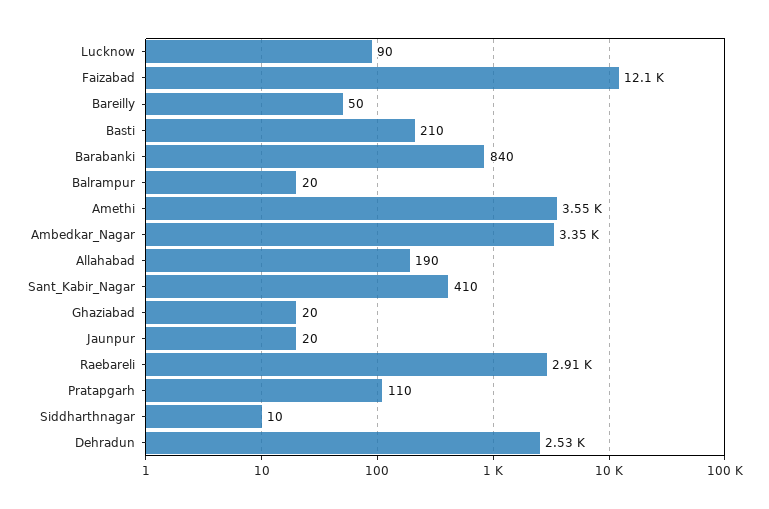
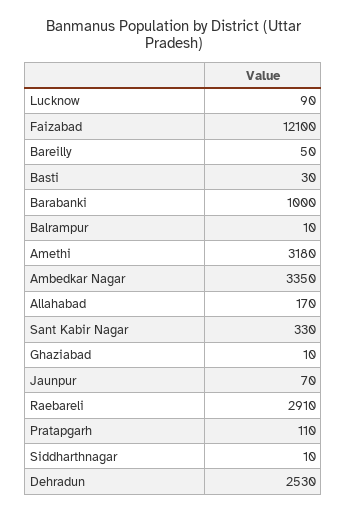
  {
    "Lucknow": 90,
    "Faizabad": 12100,
    "Bareilly": 50,
-   "Basti": 210,
+   "Basti": 30,
-   "Barabanki": 840,
+   "Barabanki": 1000,
-   "Balrampur": 20,
+   "Balrampur": 10,
-   "Amethi": 3550,
+   "Amethi": 3180,
    "Ambedkar_Nagar": 3350,
-   "Allahabad": 190,
+   "Allahabad": 170,
-   "Sant_Kabir_Nagar": 410,
+   "Sant_Kabir_Nagar": 330,
-   "Ghaziabad": 20,
+   "Ghaziabad": 10,
-   "Jaunpur": 20,
+   "Jaunpur": 70,
    "Raebareli": 2910,
    "Pratapgarh": 110,
    "Siddharthnagar": 10,
    "Dehradun": 2530
  }

